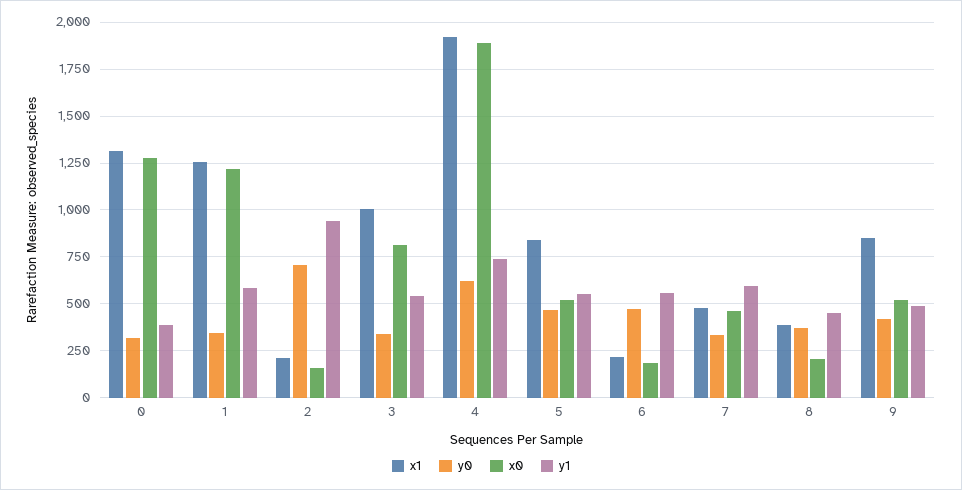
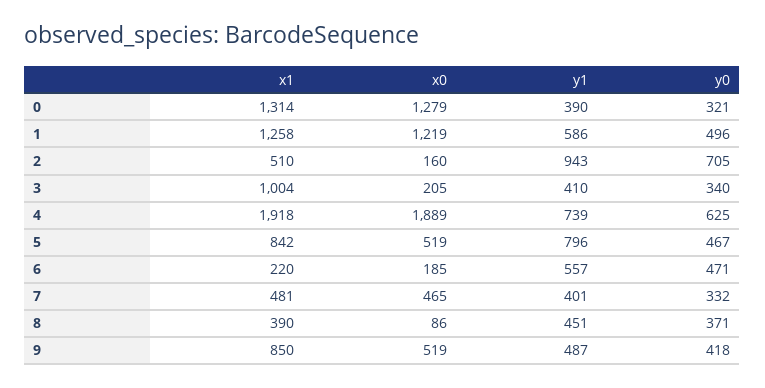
  {
    "x1": {
      "0": 1314,
      "1": 1258,
-     "2": 200,
+     "2": 510,
      "3": 1004,
      "4": 1918,
      "5": 842,
      "6": 220,
      "7": 481,
      "8": 390,
      "9": 850
    },
    "y0": {
      "0": 321,
-     "1": 350,
+     "1": 496,
      "2": 705,
      "3": 340,
      "4": 625,
      "5": 467,
      "6": 471,
      "7": 332,
      "8": 371,
      "9": 418
    },
    "x0": {
      "0": 1279,
      "1": 1219,
      "2": 160,
-     "3": 800,
+     "3": 205,
      "4": 1889,
      "5": 519,
      "6": 185,
      "7": 465,
-     "8": 200,
+     "8": 86,
      "9": 519
    },
    "y1": {
      "0": 390,
      "1": 586,
      "2": 943,
-     "3": 550,
+     "3": 410,
      "4": 739,
-     "5": 550,
+     "5": 796,
      "6": 557,
-     "7": 600,
+     "7": 401,
      "8": 451,
      "9": 487
    }
  }

